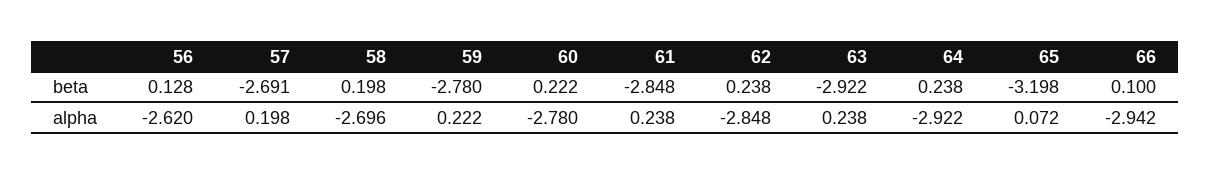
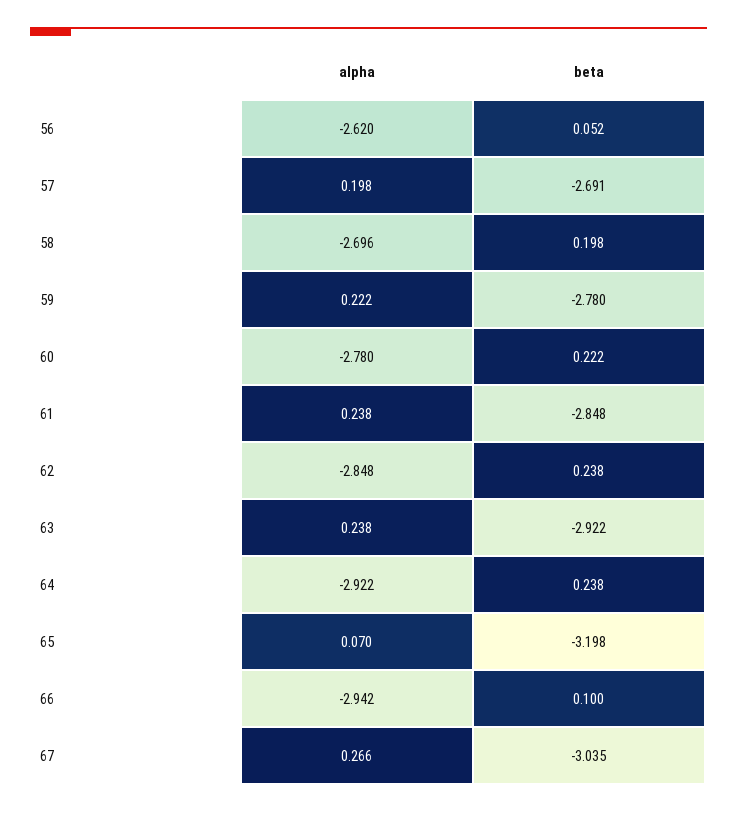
  {
    "56": {
-     "beta": 0.128,
+     "beta": 0.052,
      "alpha": -2.62
    },
    "57": {
      "beta": -2.691,
      "alpha": 0.198
    },
    "58": {
      "beta": 0.198,
      "alpha": -2.696
    },
    "59": {
      "beta": -2.78,
      "alpha": 0.222
    },
    "60": {
      "beta": 0.222,
      "alpha": -2.78
    },
    "61": {
      "beta": -2.848,
      "alpha": 0.238
    },
    "62": {
      "beta": 0.238,
      "alpha": -2.848
    },
    "63": {
      "beta": -2.922,
      "alpha": 0.238
    },
    "64": {
      "beta": 0.238,
      "alpha": -2.922
    },
    "65": {
      "beta": -3.198,
-     "alpha": 0.072
+     "alpha": 0.07
    },
    "66": {
      "beta": 0.1,
      "alpha": -2.942
-   }
+   },
+   "67": {
+     "alpha": 0.266,
+     "beta": -3.035
+   }
  }

